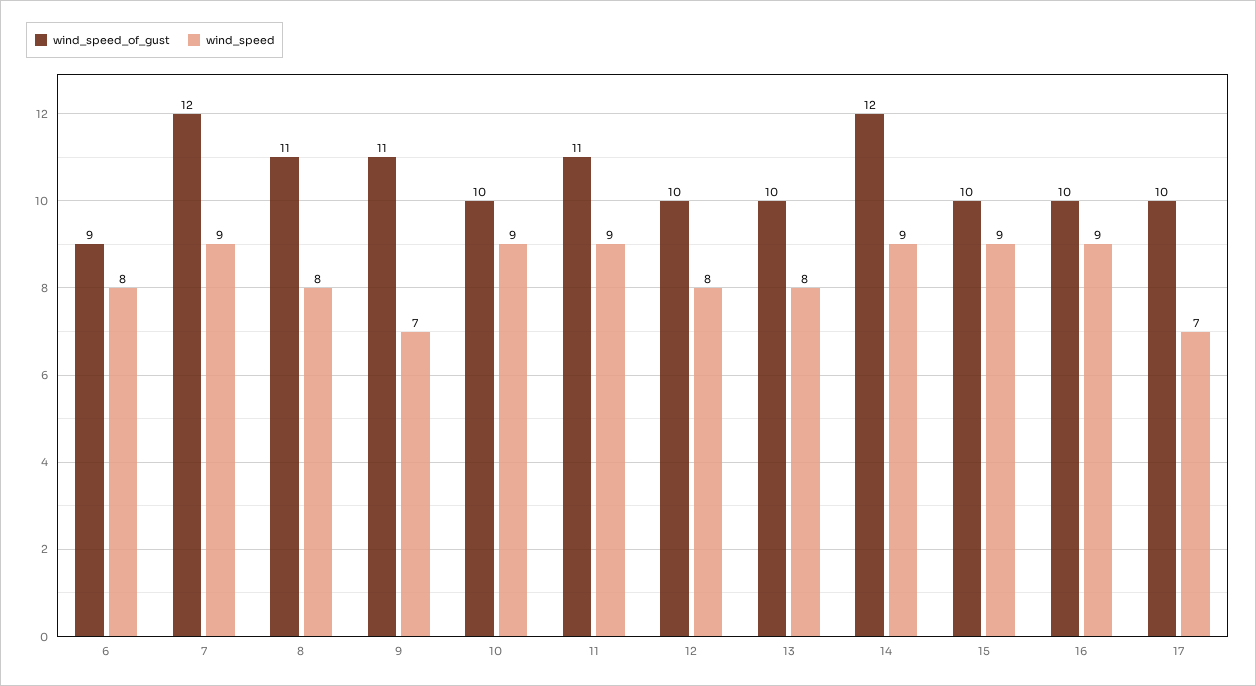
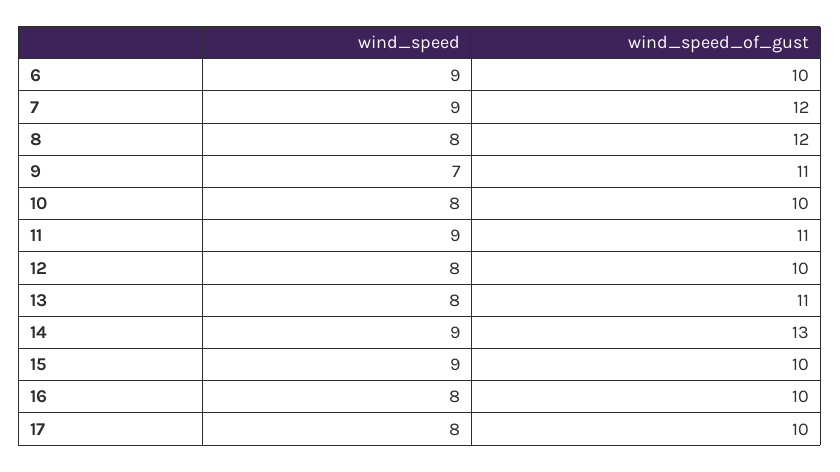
  {
    "wind_speed_of_gust": {
-     "6": 9,
+     "6": 10,
      "7": 12,
-     "8": 11,
+     "8": 12,
      "9": 11,
      "10": 10,
      "11": 11,
      "12": 10,
-     "13": 10,
+     "13": 11,
-     "14": 12,
+     "14": 13,
      "15": 10,
      "16": 10,
      "17": 10
    },
    "wind_speed": {
-     "6": 8,
+     "6": 9,
      "7": 9,
      "8": 8,
      "9": 7,
-     "10": 9,
+     "10": 8,
      "11": 9,
      "12": 8,
      "13": 8,
      "14": 9,
      "15": 9,
-     "16": 9,
+     "16": 8,
-     "17": 7
+     "17": 8
    }
  }

